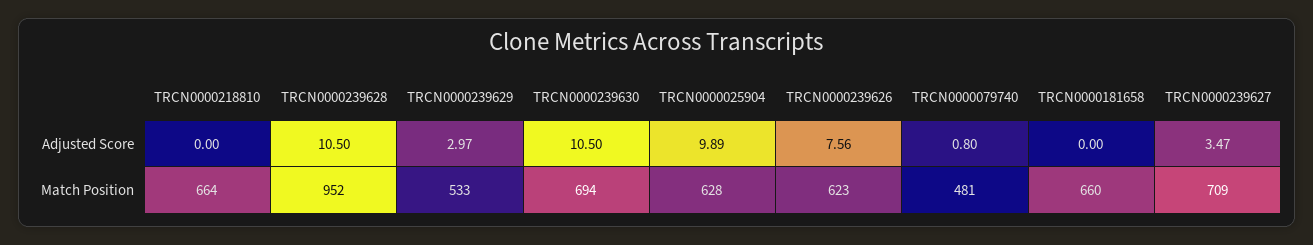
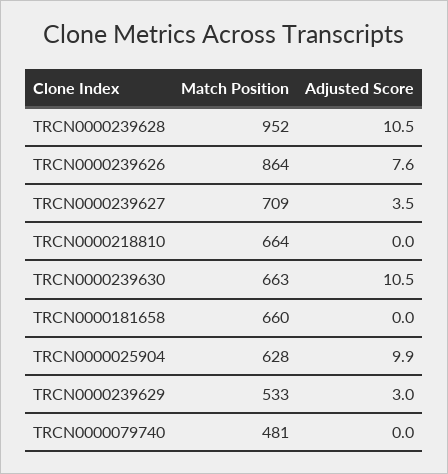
  {
    "TRCN0000218810": {
      "Adjusted Score": 0,
      "Match Position": 664
    },
    "TRCN0000239628": {
      "Adjusted Score": 10.5,
      "Match Position": 952
    },
    "TRCN0000239629": {
      "Adjusted Score": 2.97,
      "Match Position": 533
    },
    "TRCN0000239630": {
      "Adjusted Score": 10.5,
-     "Match Position": 694
+     "Match Position": 663
    },
    "TRCN0000025904": {
      "Adjusted Score": 9.89,
      "Match Position": 628
    },
    "TRCN0000239626": {
      "Adjusted Score": 7.56,
-     "Match Position": 623
+     "Match Position": 864
    },
    "TRCN0000079740": {
-     "Adjusted Score": 0.8,
+     "Adjusted Score": 0,
      "Match Position": 481
    },
    "TRCN0000181658": {
      "Adjusted Score": 0,
      "Match Position": 660
    },
    "TRCN0000239627": {
      "Adjusted Score": 3.47,
      "Match Position": 709
    }
  }

